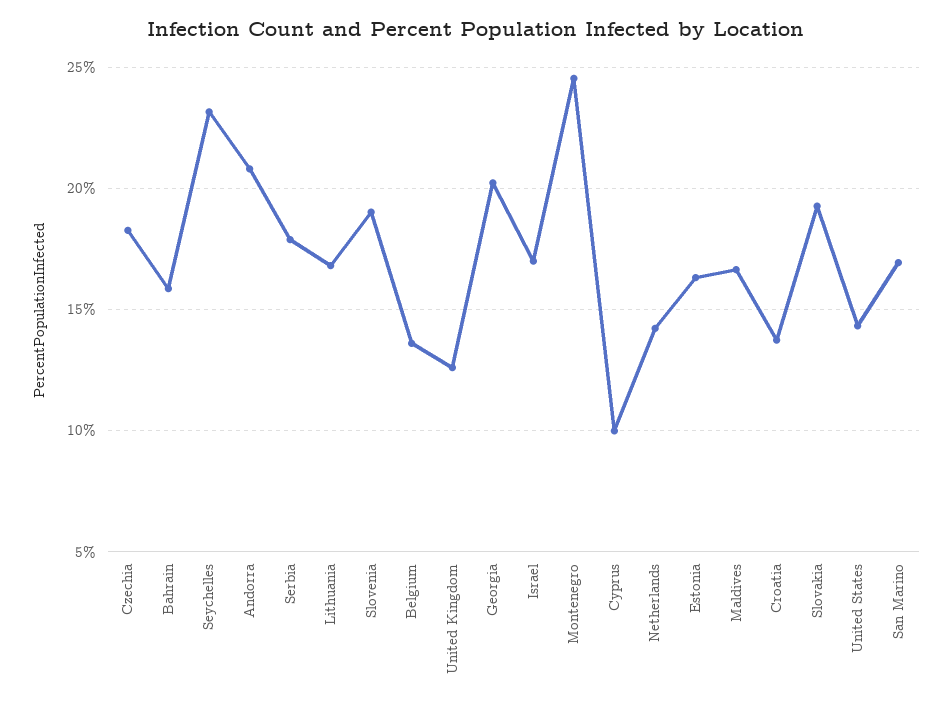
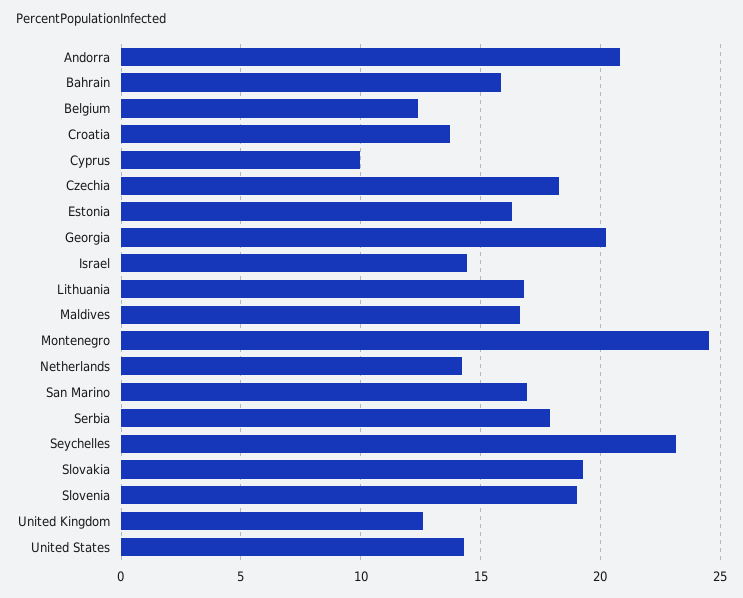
  {
    "Czechia": 18.5,
    "Bahrain": 16,
    "Seychelles": 23,
    "Andorra": 21,
    "Serbia": 18,
    "Lithuania": 17,
    "Slovenia": 19,
-   "Belgium": 13.5,
+   "Belgium": 12.5,
    "United Kingdom": 12.5,
    "Georgia": 20,
-   "Israel": 17,
+   "Israel": 14.5,
    "Montenegro": 24.5,
    "Cyprus": 10,
    "Netherlands": 14,
    "Estonia": 16.5,
    "Maldives": 16.5,
    "Croatia": 13.5,
    "Slovakia": 19.5,
    "United States": 14.5,
    "San Marino": 17
  }

